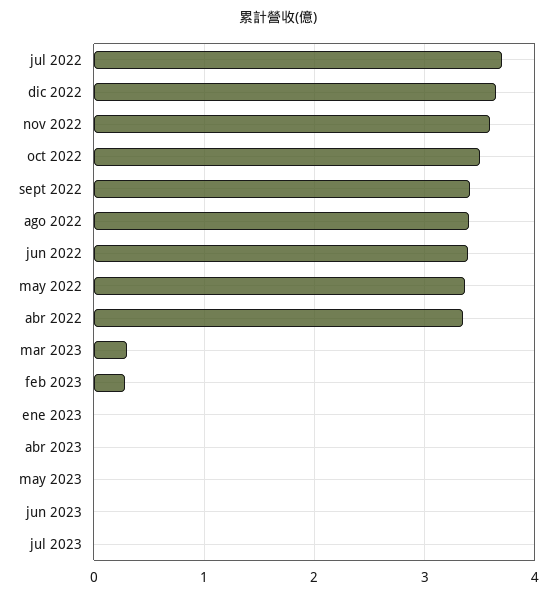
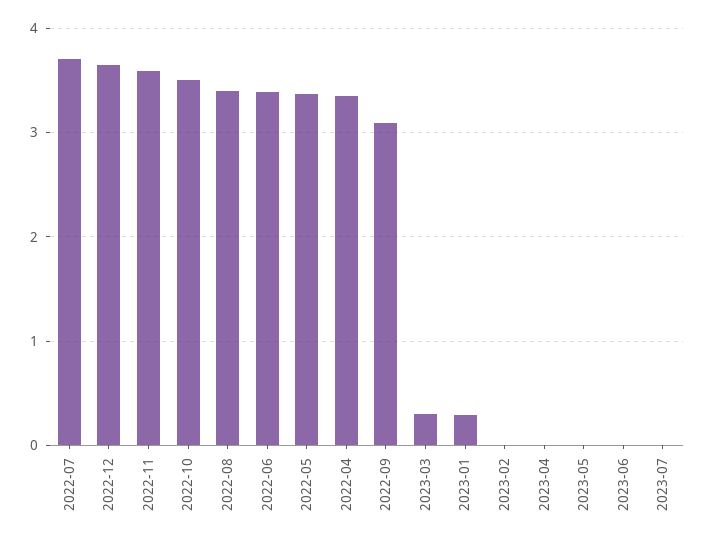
  {
    "jul 2022": 3.7,
    "dic 2022": 3.7,
    "nov 2022": 3.6,
    "oct 2022": 3.5,
-   "sept 2022": 3.4,
+   "sept 2022": 3.1,
    "ago 2022": 3.4,
    "jun 2022": 3.4,
    "may 2022": 3.4,
    "abr 2022": 3.4,
    "mar 2023": 0.3,
-   "feb 2023": 0.3,
+   "feb 2023": 0,
-   "ene 2023": 0,
+   "ene 2023": 0.3,
    "abr 2023": 0,
    "may 2023": 0,
    "jun 2023": 0,
    "jul 2023": 0
  }

